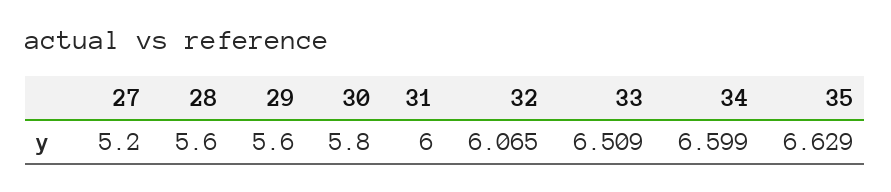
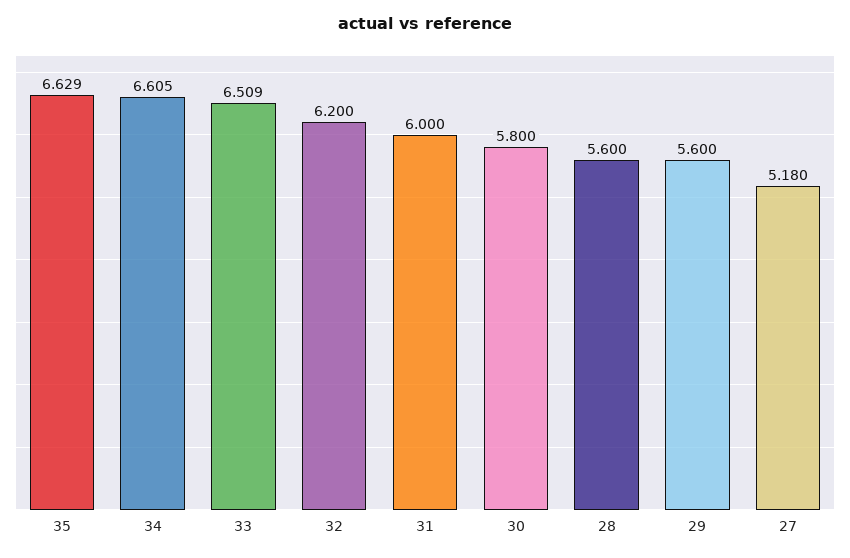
  {
-   "27": 5.2,
+   "27": 5.18,
    "28": 5.6,
    "29": 5.6,
    "30": 5.8,
    "31": 6,
-   "32": 6.065,
+   "32": 6.2,
    "33": 6.509,
-   "34": 6.599,
+   "34": 6.605,
    "35": 6.629
  }

